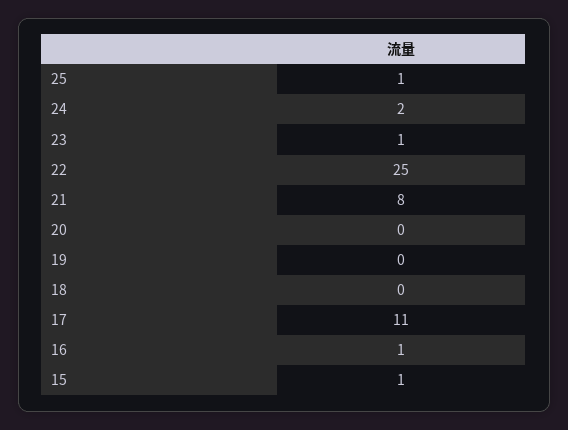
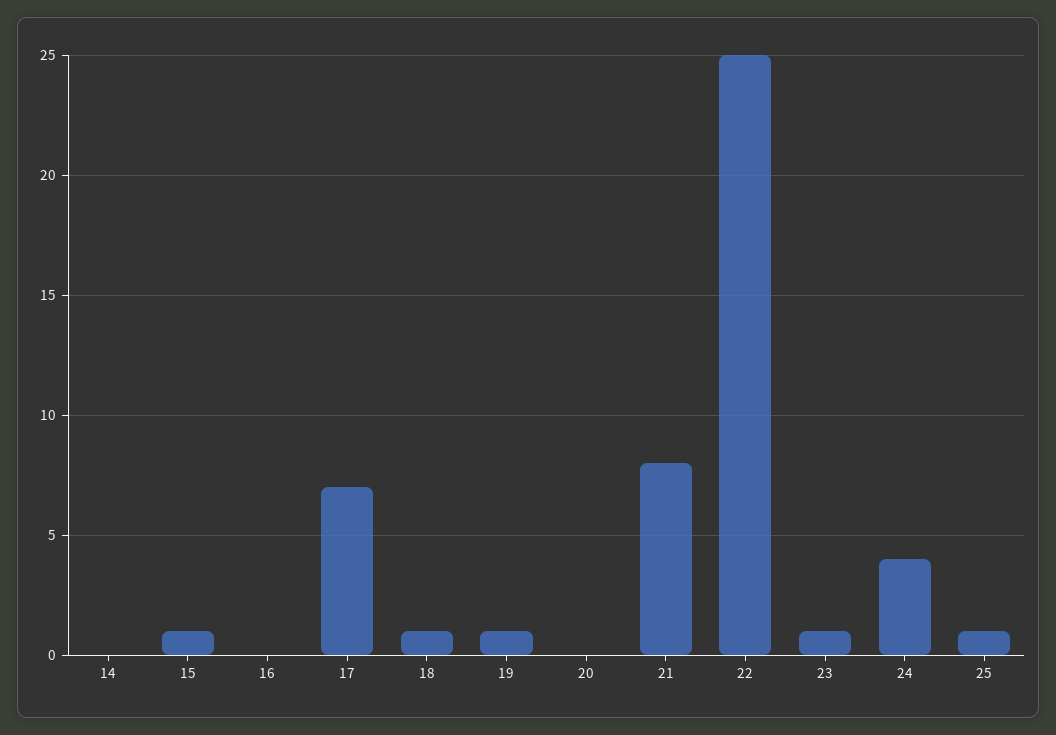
  {
    "25": 1,
-   "24": 2,
+   "24": 4,
    "23": 1,
    "22": 25,
    "21": 8,
    "20": 0,
-   "19": 0,
+   "19": 1,
-   "18": 0,
+   "18": 1,
-   "17": 11,
+   "17": 7,
-   "16": 1,
+   "16": 0,
-   "15": 1
+   "15": 1,
+   "14": 0
  }

